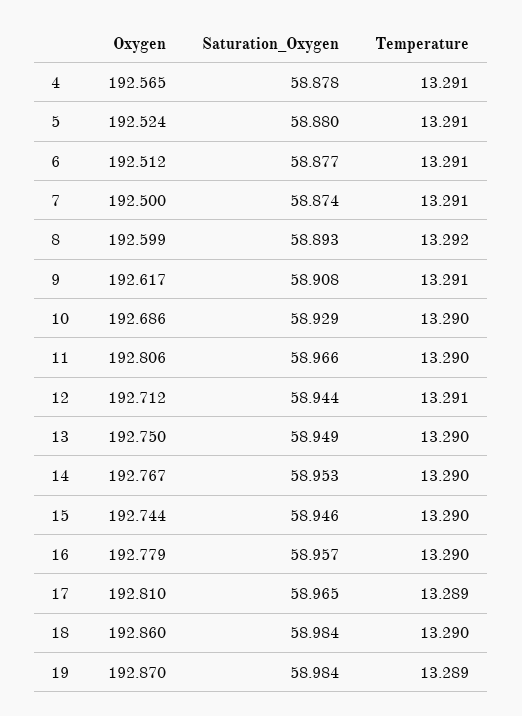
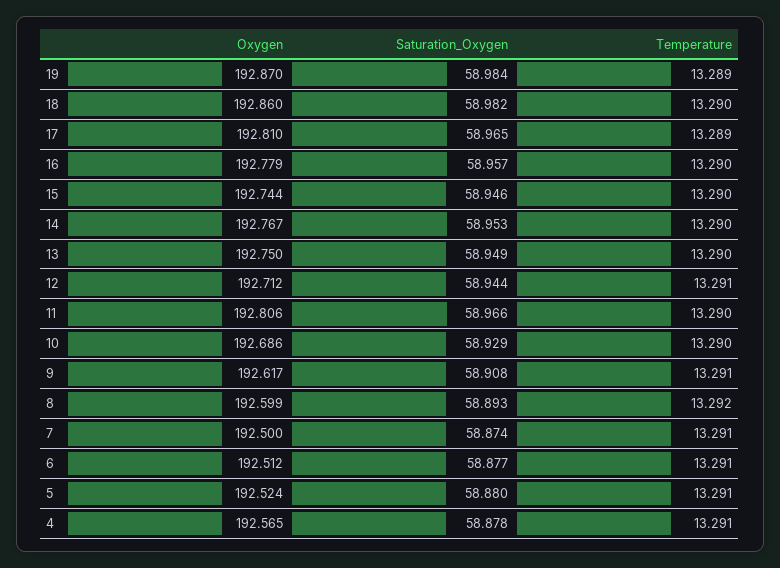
  {
    "Oxygen": {
      "4": 192.565,
      "5": 192.524,
      "6": 192.512,
      "7": 192.5,
      "8": 192.599,
      "9": 192.617,
      "10": 192.686,
      "11": 192.806,
      "12": 192.712,
      "13": 192.75,
      "14": 192.767,
      "15": 192.744,
      "16": 192.779,
      "17": 192.81,
      "18": 192.86,
      "19": 192.87
    },
    "Saturation_Oxygen": {
      "4": 58.878,
      "5": 58.88,
      "6": 58.877,
      "7": 58.874,
      "8": 58.893,
      "9": 58.908,
      "10": 58.929,
      "11": 58.966,
      "12": 58.944,
      "13": 58.949,
      "14": 58.953,
      "15": 58.946,
      "16": 58.957,
      "17": 58.965,
-     "18": 58.984,
+     "18": 58.982,
      "19": 58.984
    },
    "Temperature": {
      "4": 13.291,
      "5": 13.291,
      "6": 13.291,
      "7": 13.291,
      "8": 13.292,
      "9": 13.291,
      "10": 13.29,
      "11": 13.29,
      "12": 13.291,
      "13": 13.29,
      "14": 13.29,
      "15": 13.29,
      "16": 13.29,
      "17": 13.289,
      "18": 13.29,
      "19": 13.289
    }
  }

